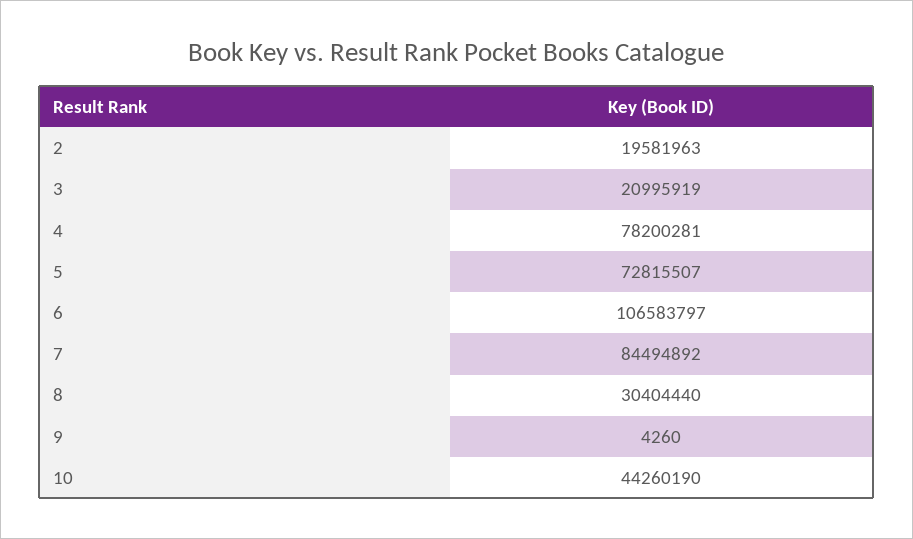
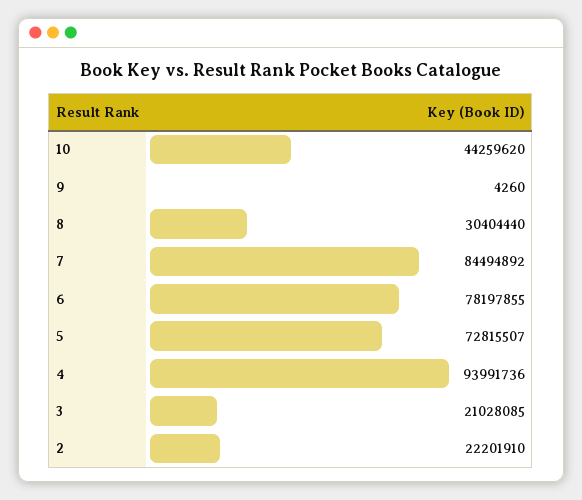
  {
-   "2": 19581963,
+   "2": 22201910,
-   "3": 20995919,
+   "3": 21028085,
-   "4": 78200281,
+   "4": 93991736,
    "5": 72815507,
-   "6": 106583797,
+   "6": 78197855,
    "7": 84494892,
    "8": 30404440,
    "9": 4260,
-   "10": 44260190
+   "10": 44259620
  }

